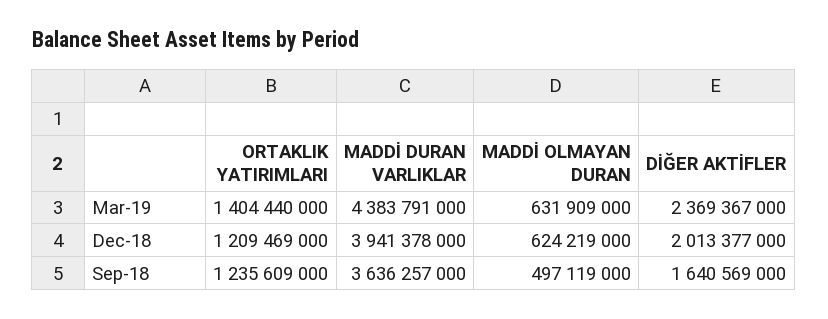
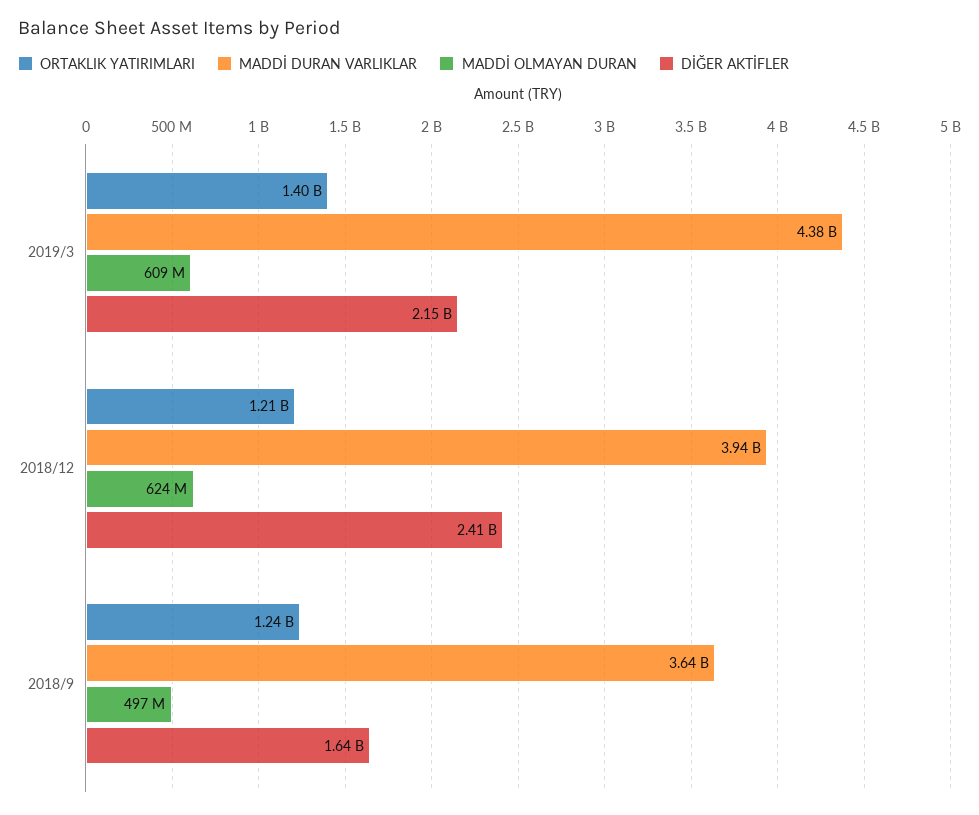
  {
    "ORTAKLIK YATIRIMLARI": {
      "Mar-19": 1404440000,
      "Dec-18": 1209469000,
      "Sep-18": 1235609000
    },
    "MADDİ DURAN VARLIKLAR": {
      "Mar-19": 4383791000,
      "Dec-18": 3941378000,
      "Sep-18": 3636257000
    },
    "MADDİ OLMAYAN DURAN": {
-     "Mar-19": 631909000,
+     "Mar-19": 609000000,
      "Dec-18": 624219000,
      "Sep-18": 497119000
    },
    "DİĞER AKTİFLER": {
-     "Mar-19": 2369367000,
+     "Mar-19": 2150000000,
-     "Dec-18": 2013377000,
+     "Dec-18": 2410000000,
      "Sep-18": 1640569000
    }
  }

